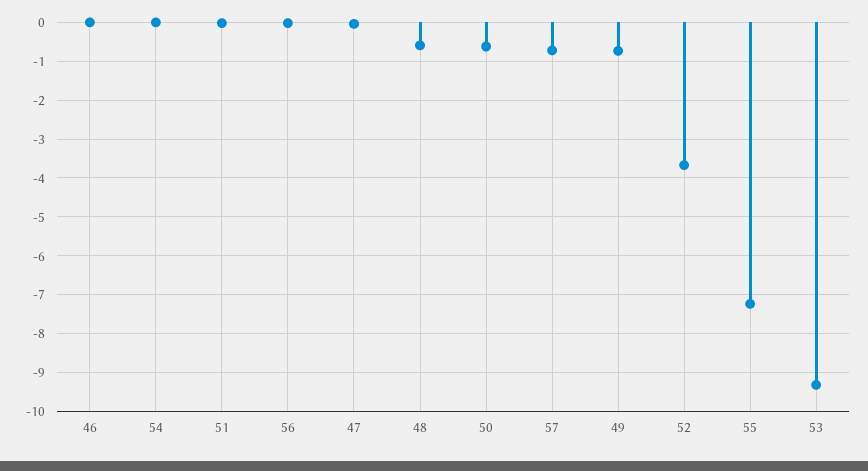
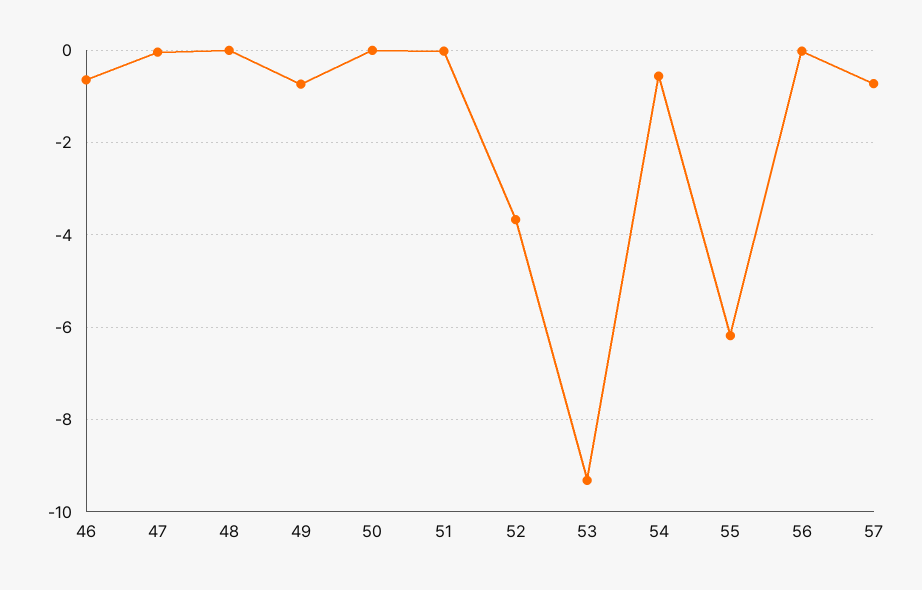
  {
-   "46": 0,
+   "46": -0.6,
-   "54": 0,
+   "54": -0.6,
    "51": 0,
    "56": 0,
    "47": 0,
-   "48": -0.6,
+   "48": 0,
-   "50": -0.6,
+   "50": 0,
    "57": -0.8,
    "49": -0.8,
    "52": -3.6,
-   "55": -7.2,
+   "55": -6.2,
    "53": -9.4
  }

